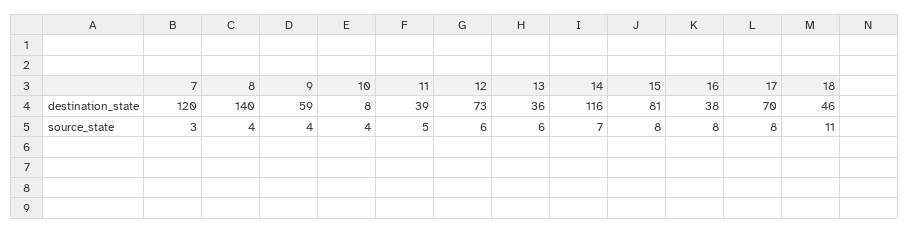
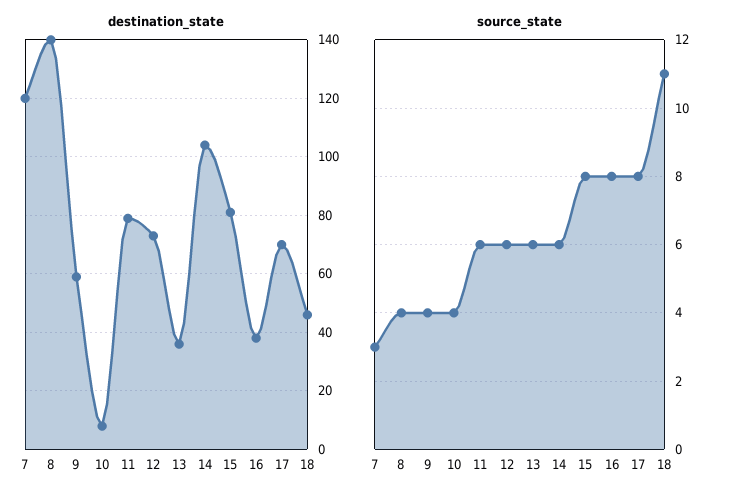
  {
    "destination_state": {
      "7": 120,
      "8": 140,
      "9": 59,
      "10": 8,
-     "11": 39,
+     "11": 80,
      "12": 73,
      "13": 36,
-     "14": 116,
+     "14": 105,
      "15": 81,
      "16": 38,
      "17": 70,
      "18": 46
    },
    "source_state": {
      "7": 3,
      "8": 4,
      "9": 4,
      "10": 4,
-     "11": 5,
+     "11": 6,
      "12": 6,
      "13": 6,
-     "14": 7,
+     "14": 6,
      "15": 8,
      "16": 8,
      "17": 8,
      "18": 11
    }
  }

